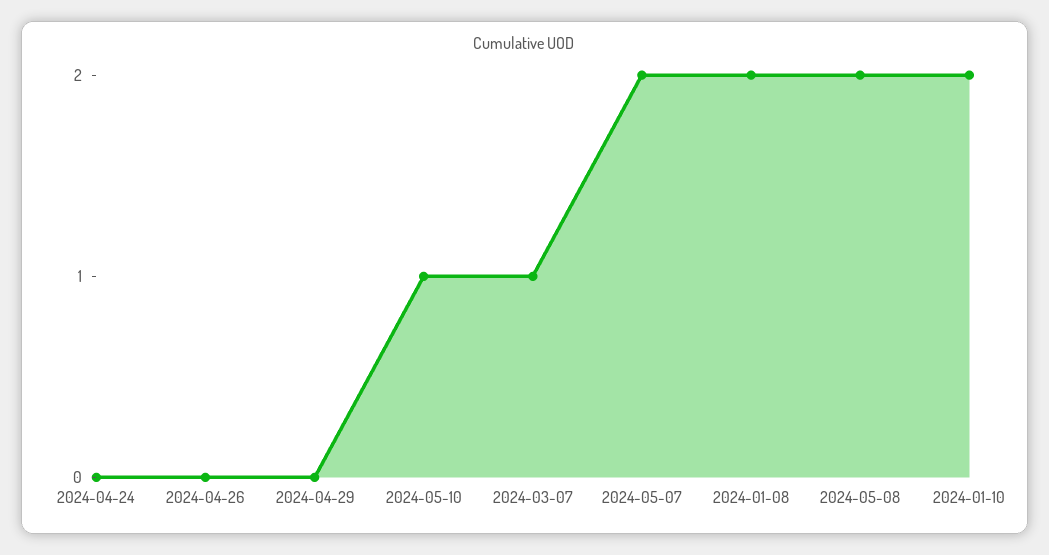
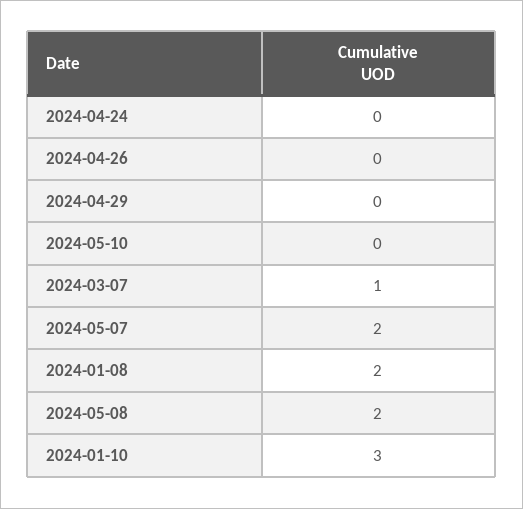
  {
    "2024-04-24": 0,
    "2024-04-26": 0,
    "2024-04-29": 0,
-   "2024-05-10": 1,
+   "2024-05-10": 0,
    "2024-03-07": 1,
    "2024-05-07": 2,
    "2024-01-08": 2,
    "2024-05-08": 2,
-   "2024-01-10": 2
+   "2024-01-10": 3
  }

